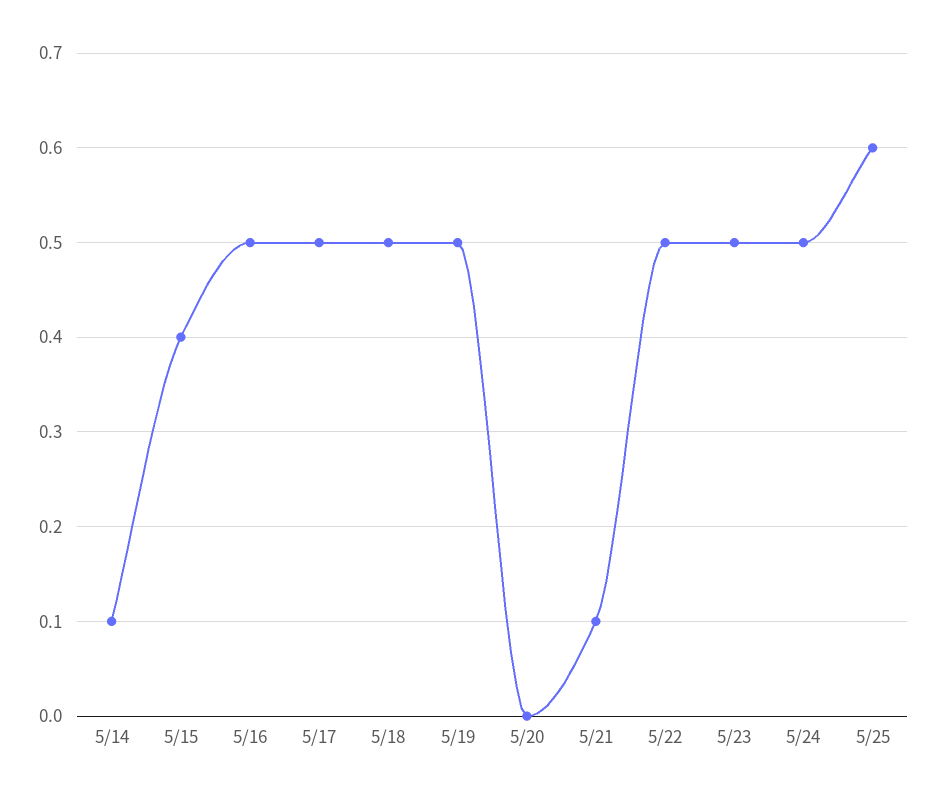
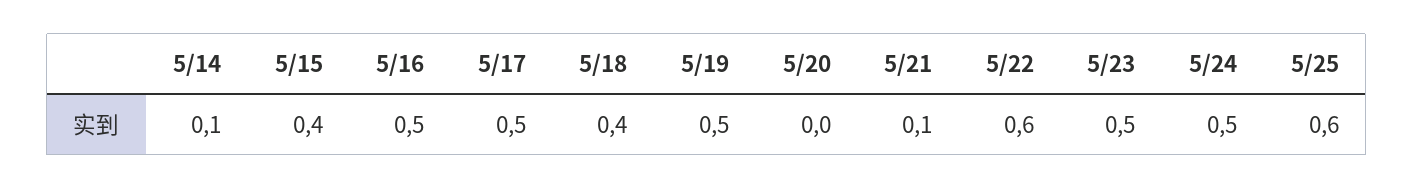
  {
    "5/14": 0.1,
    "5/15": 0.4,
    "5/16": 0.5,
    "5/17": 0.5,
-   "5/18": 0.5,
+   "5/18": 0.4,
    "5/19": 0.5,
    "5/20": 0,
    "5/21": 0.1,
-   "5/22": 0.5,
+   "5/22": 0.6,
    "5/23": 0.5,
    "5/24": 0.5,
    "5/25": 0.6
  }

